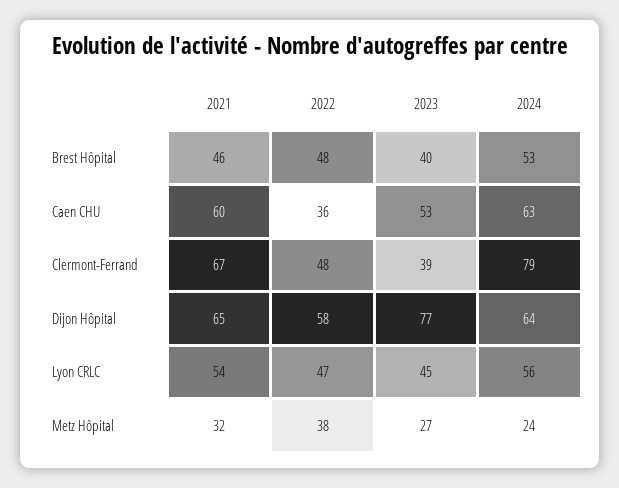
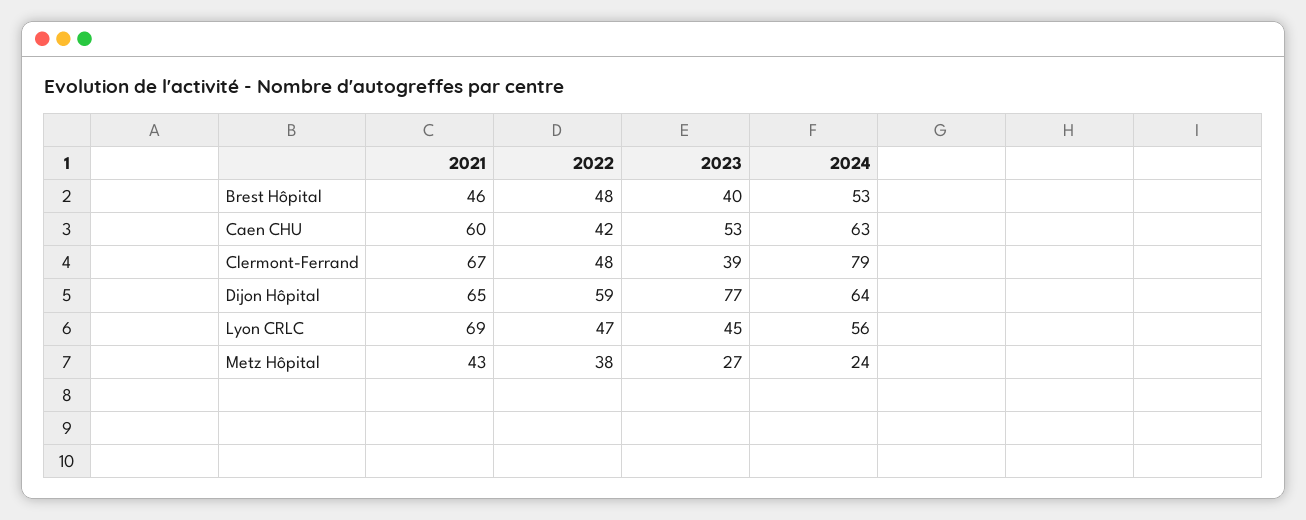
  {
    "2021": {
      "Brest Hôpital": 46,
      "Caen CHU": 60,
      "Clermont-Ferrand": 67,
      "Dijon Hôpital": 65,
-     "Lyon CRLC": 54,
+     "Lyon CRLC": 69,
-     "Metz Hôpital": 32
+     "Metz Hôpital": 43
    },
    "2022": {
      "Brest Hôpital": 48,
-     "Caen CHU": 36,
+     "Caen CHU": 42,
      "Clermont-Ferrand": 48,
-     "Dijon Hôpital": 58,
+     "Dijon Hôpital": 59,
      "Lyon CRLC": 47,
      "Metz Hôpital": 38
    },
    "2023": {
      "Brest Hôpital": 40,
      "Caen CHU": 53,
      "Clermont-Ferrand": 39,
      "Dijon Hôpital": 77,
      "Lyon CRLC": 45,
      "Metz Hôpital": 27
    },
    "2024": {
      "Brest Hôpital": 53,
      "Caen CHU": 63,
      "Clermont-Ferrand": 79,
      "Dijon Hôpital": 64,
      "Lyon CRLC": 56,
      "Metz Hôpital": 24
    }
  }

